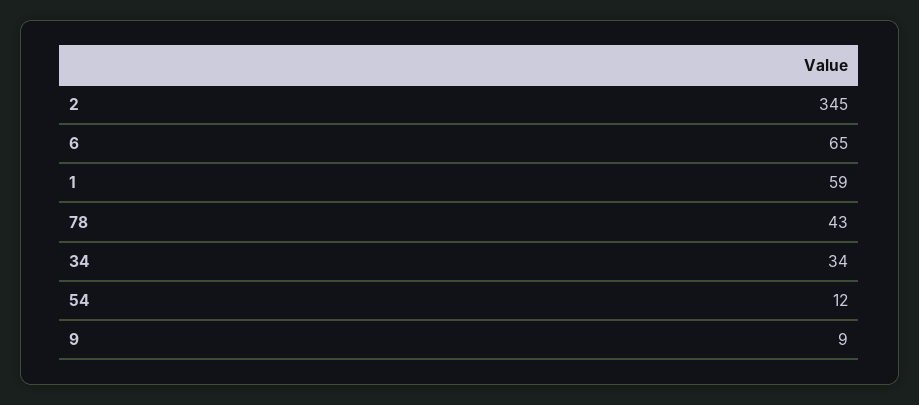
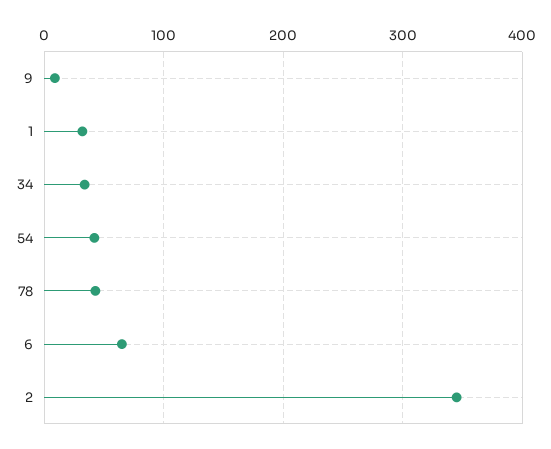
  {
    "2": 345,
    "6": 65,
-   "1": 59,
+   "1": 30,
    "78": 43,
    "34": 34,
-   "54": 12,
+   "54": 40,
    "9": 9
  }

